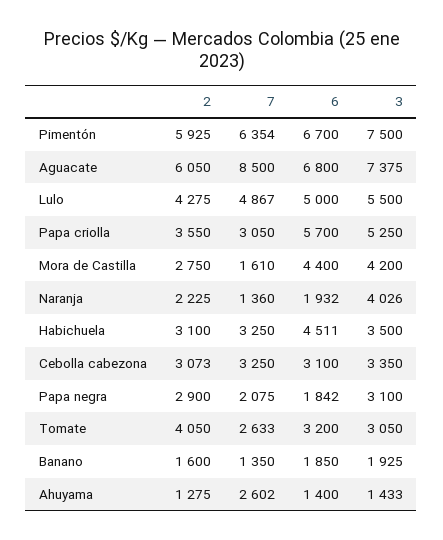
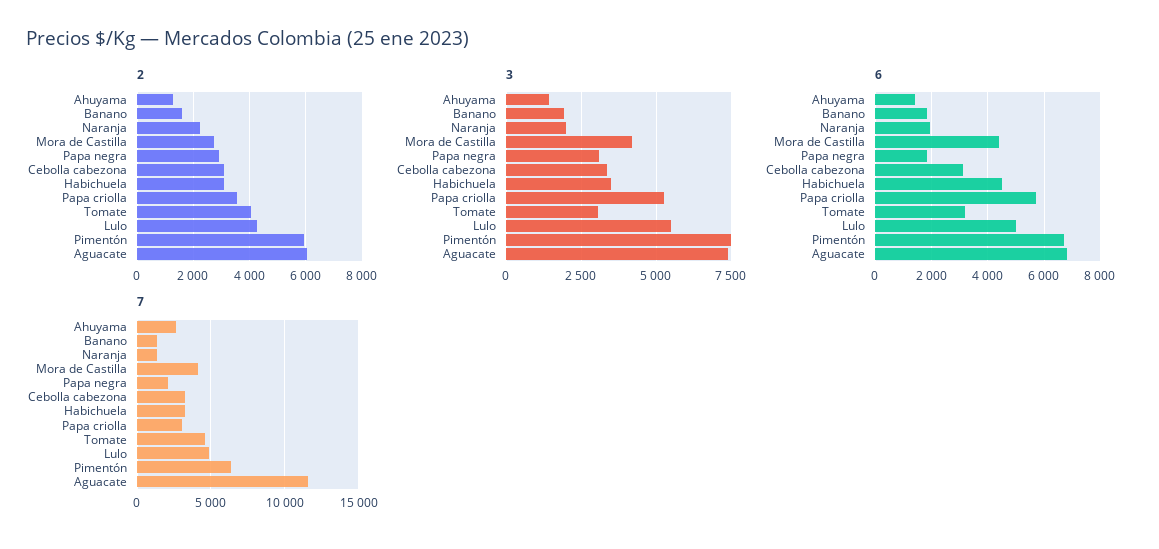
  {
    "2": {
      "Pimentón": 5925,
      "Aguacate": 6050,
      "Lulo": 4275,
      "Papa criolla": 3550,
      "Mora de Castilla": 2750,
      "Naranja": 2225,
      "Habichuela": 3100,
      "Cebolla cabezona": 3073,
      "Papa negra": 2900,
      "Tomate": 4050,
      "Banano": 1600,
      "Ahuyama": 1275
    },
    "7": {
      "Pimentón": 6354,
-     "Aguacate": 8500,
+     "Aguacate": 11500,
      "Lulo": 4867,
      "Papa criolla": 3050,
-     "Mora de Castilla": 1610,
+     "Mora de Castilla": 4000,
      "Naranja": 1360,
      "Habichuela": 3250,
      "Cebolla cabezona": 3250,
      "Papa negra": 2075,
-     "Tomate": 2633,
+     "Tomate": 4500,
      "Banano": 1350,
      "Ahuyama": 2602
    },
    "6": {
      "Pimentón": 6700,
      "Aguacate": 6800,
      "Lulo": 5000,
      "Papa criolla": 5700,
      "Mora de Castilla": 4400,
      "Naranja": 1932,
      "Habichuela": 4511,
      "Cebolla cabezona": 3100,
      "Papa negra": 1842,
      "Tomate": 3200,
      "Banano": 1850,
      "Ahuyama": 1400
    },
    "3": {
      "Pimentón": 7500,
      "Aguacate": 7375,
      "Lulo": 5500,
      "Papa criolla": 5250,
      "Mora de Castilla": 4200,
-     "Naranja": 4026,
+     "Naranja": 2000,
      "Habichuela": 3500,
      "Cebolla cabezona": 3350,
      "Papa negra": 3100,
      "Tomate": 3050,
      "Banano": 1925,
      "Ahuyama": 1433
    }
  }

